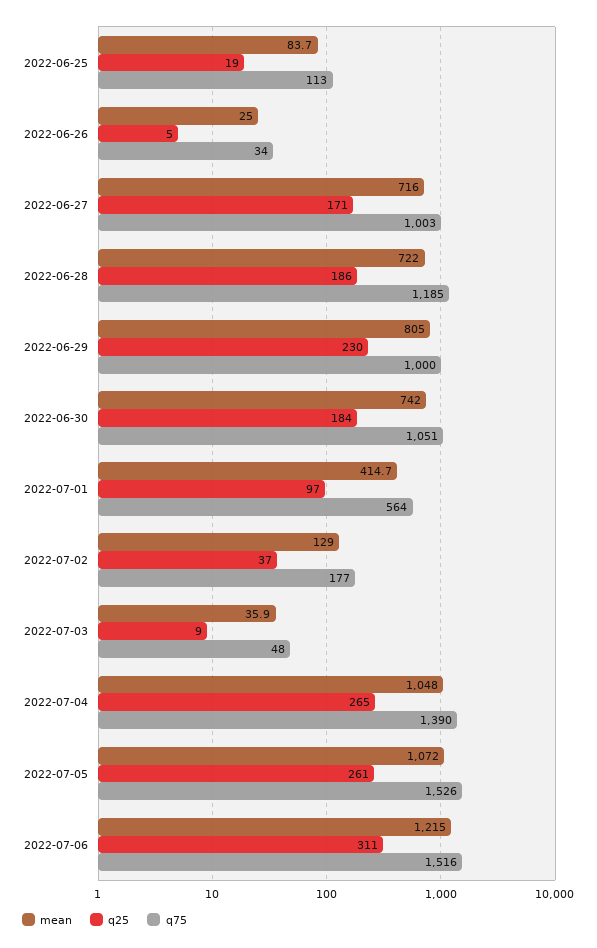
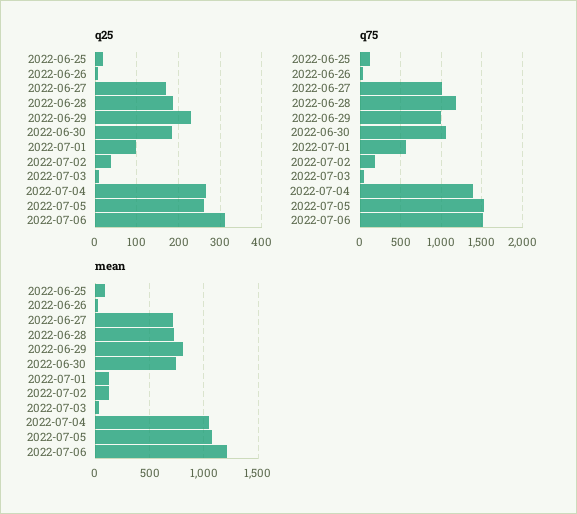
  {
    "mean": {
      "2022-06-25": 83.7,
      "2022-06-26": 25,
      "2022-06-27": 716,
      "2022-06-28": 722,
      "2022-06-29": 805,
      "2022-06-30": 742,
-     "2022-07-01": 414.7,
+     "2022-07-01": 100,
      "2022-07-02": 129,
      "2022-07-03": 35.9,
      "2022-07-04": 1048,
      "2022-07-05": 1072,
      "2022-07-06": 1215
    },
    "q25": {
      "2022-06-25": 19,
      "2022-06-26": 5,
      "2022-06-27": 171,
      "2022-06-28": 186,
      "2022-06-29": 230,
      "2022-06-30": 184,
      "2022-07-01": 97,
      "2022-07-02": 37,
      "2022-07-03": 9,
      "2022-07-04": 265,
      "2022-07-05": 261,
      "2022-07-06": 311
    },
    "q75": {
      "2022-06-25": 113,
      "2022-06-26": 34,
      "2022-06-27": 1003,
      "2022-06-28": 1185,
      "2022-06-29": 1000,
      "2022-06-30": 1051,
      "2022-07-01": 564,
      "2022-07-02": 177,
      "2022-07-03": 48,
      "2022-07-04": 1390,
      "2022-07-05": 1526,
      "2022-07-06": 1516
    }
  }

